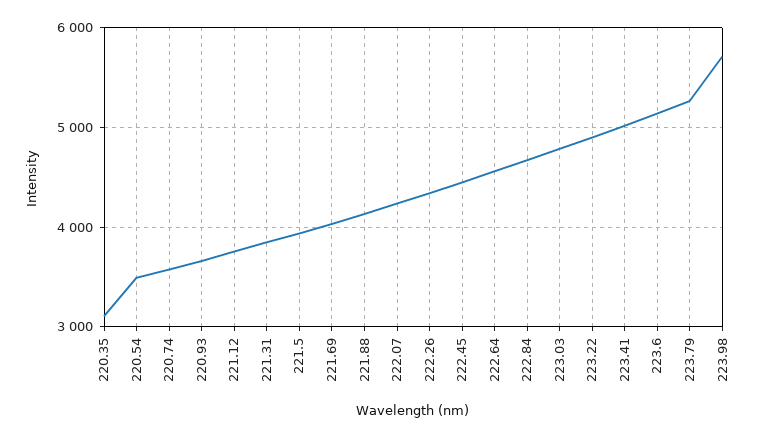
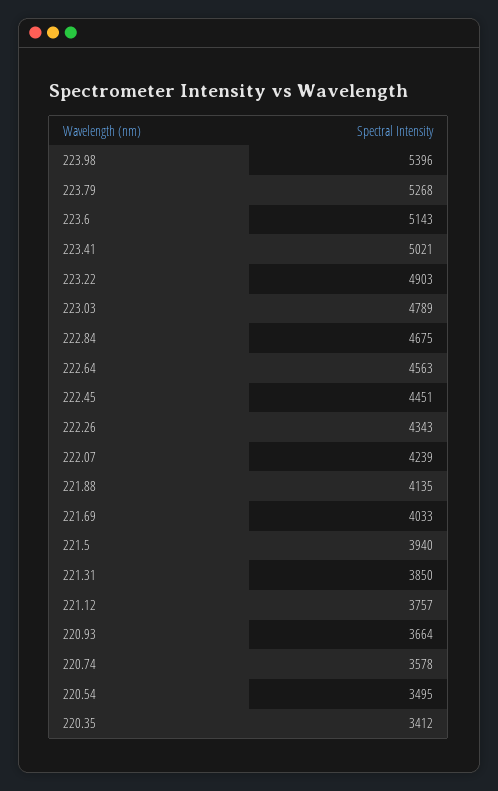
  {
-   "220.35": 3100,
+   "220.35": 3412,
    "220.54": 3495,
    "220.74": 3578,
    "220.93": 3664,
    "221.12": 3757,
    "221.31": 3850,
    "221.5": 3940,
    "221.69": 4033,
    "221.88": 4135,
    "222.07": 4239,
    "222.26": 4343,
    "222.45": 4451,
    "222.64": 4563,
    "222.84": 4675,
    "223.03": 4789,
    "223.22": 4903,
    "223.41": 5021,
    "223.6": 5143,
    "223.79": 5268,
-   "223.98": 5700
+   "223.98": 5396
  }

